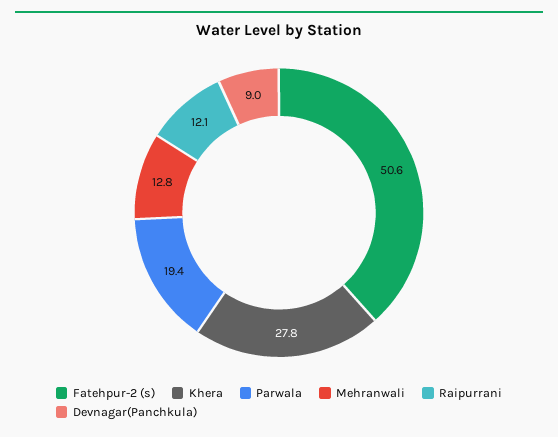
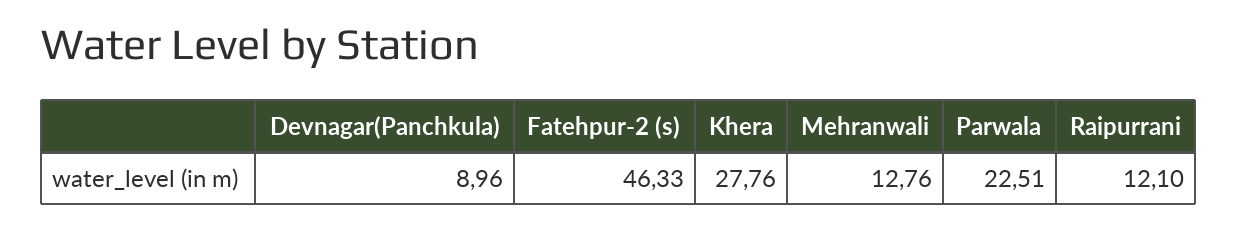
  {
-   "Fatehpur-2 (s)": 50.6,
+   "Fatehpur-2 (s)": 46.33,
    "Khera": 27.76,
-   "Parwala": 19.4,
+   "Parwala": 22.51,
    "Mehranwali": 12.76,
    "Raipurrani": 12.1,
    "Devnagar(Panchkula)": 8.96
  }

